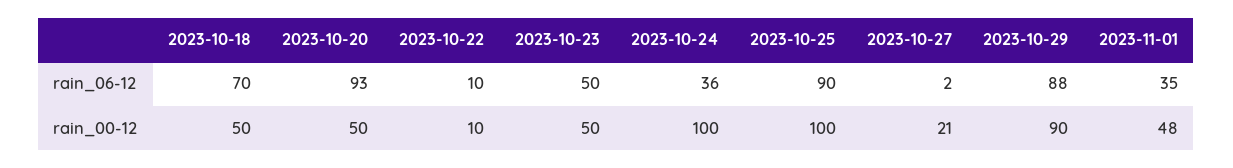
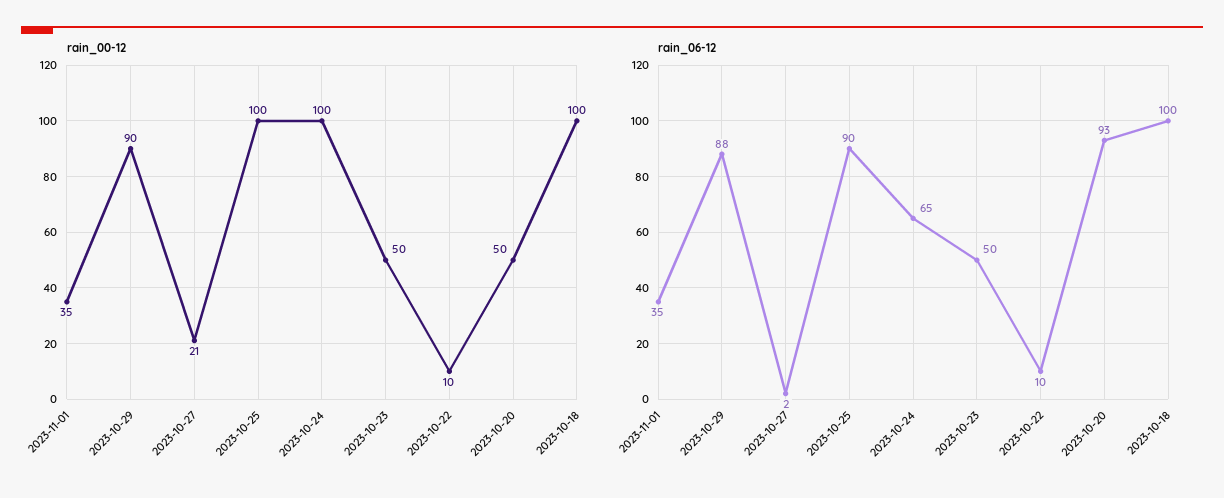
  {
    "rain_06-12": {
-     "2023-10-18": 70,
+     "2023-10-18": 100,
      "2023-10-20": 93,
      "2023-10-22": 10,
      "2023-10-23": 50,
-     "2023-10-24": 36,
+     "2023-10-24": 65,
      "2023-10-25": 90,
      "2023-10-27": 2,
      "2023-10-29": 88,
      "2023-11-01": 35
    },
    "rain_00-12": {
-     "2023-10-18": 50,
+     "2023-10-18": 100,
      "2023-10-20": 50,
      "2023-10-22": 10,
      "2023-10-23": 50,
      "2023-10-24": 100,
      "2023-10-25": 100,
      "2023-10-27": 21,
      "2023-10-29": 90,
-     "2023-11-01": 48
+     "2023-11-01": 35
    }
  }

